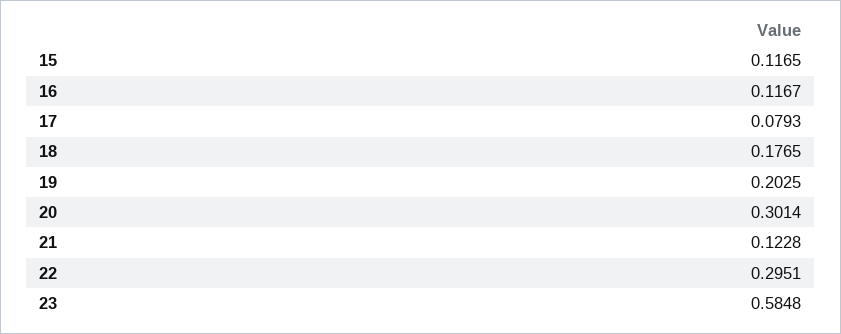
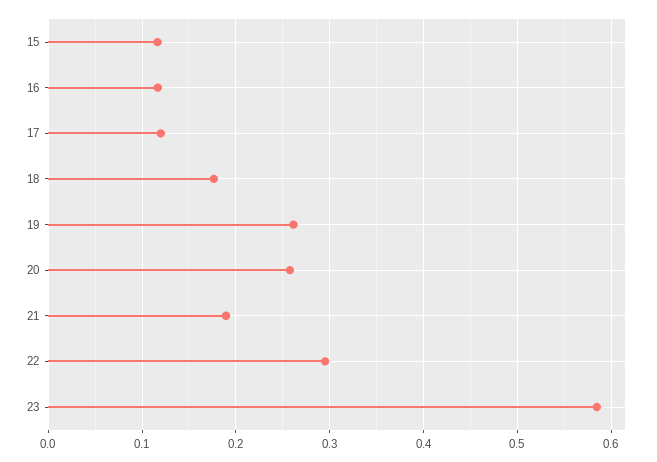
  {
    "15": 0.1165,
    "16": 0.1167,
-   "17": 0.0793,
+   "17": 0.12,
    "18": 0.1765,
-   "19": 0.2025,
+   "19": 0.26,
-   "20": 0.3014,
+   "20": 0.26,
-   "21": 0.1228,
+   "21": 0.19,
    "22": 0.2951,
    "23": 0.5848
  }

